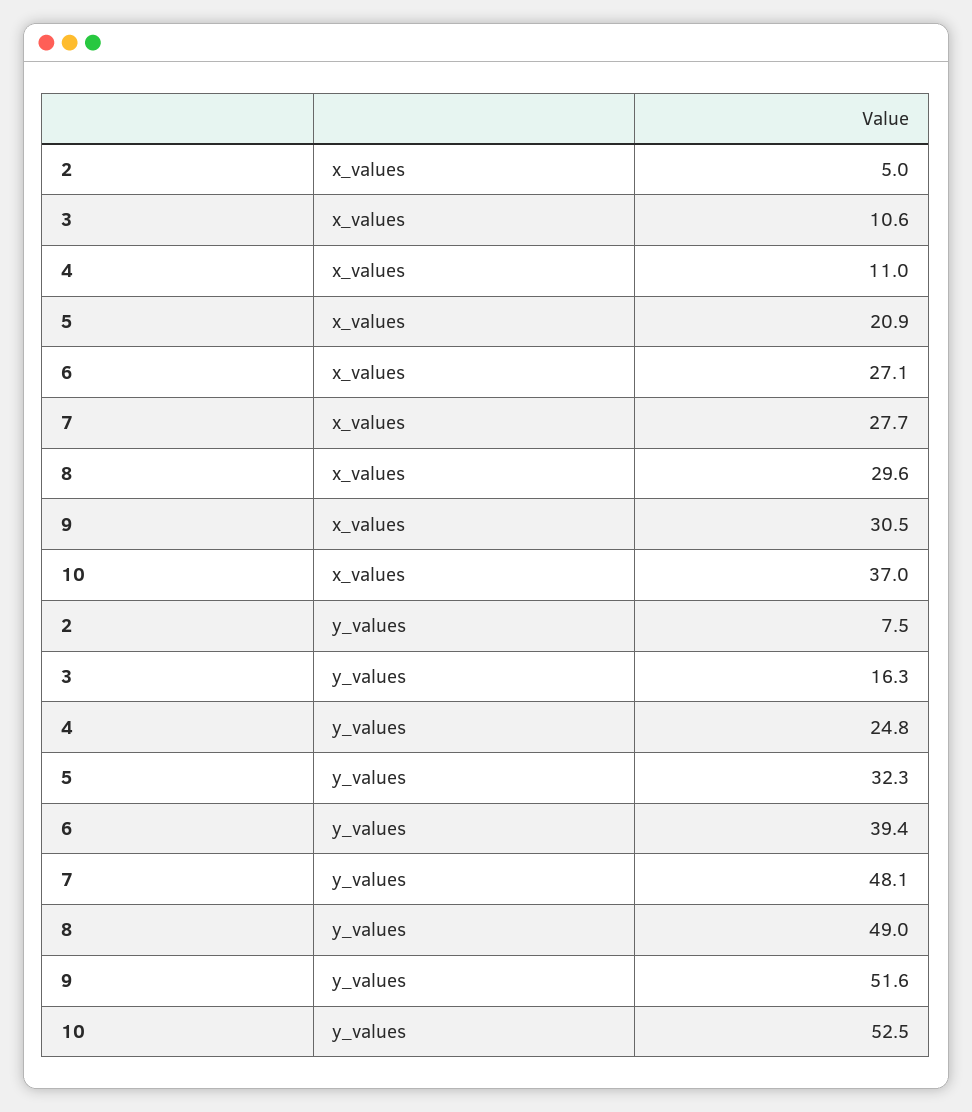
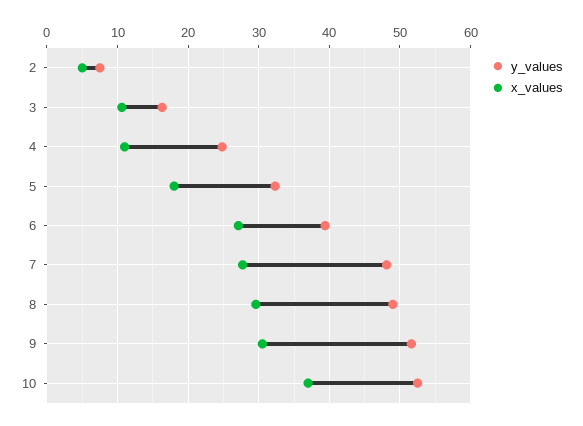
  {
    "x_values": {
      "2": 5,
      "3": 10.6,
      "4": 11,
-     "5": 20.9,
+     "5": 18,
      "6": 27.1,
      "7": 27.7,
      "8": 29.6,
      "9": 30.5,
      "10": 37
    },
    "y_values": {
      "2": 7.5,
      "3": 16.3,
      "4": 24.8,
      "5": 32.3,
      "6": 39.4,
      "7": 48.1,
      "8": 49,
      "9": 51.6,
      "10": 52.5
    }
  }

